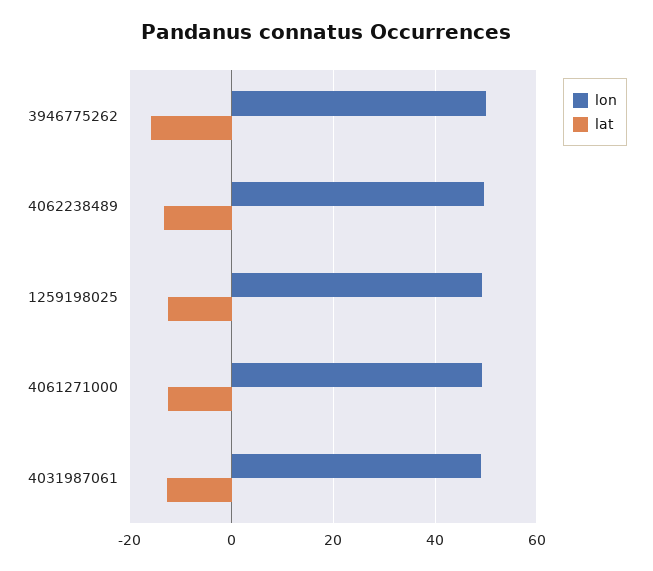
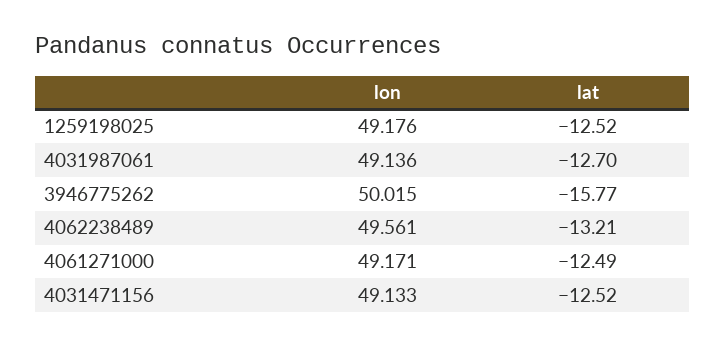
  {
    "lon": {
      "3946775262": 50.015,
      "4062238489": 49.561,
      "1259198025": 49.176,
      "4061271000": 49.171,
-     "4031987061": 49.136
+     "4031987061": 49.136,
+     "4031471156": 49.133
    },
    "lat": {
      "3946775262": -15.77,
      "4062238489": -13.21,
      "1259198025": -12.52,
      "4061271000": -12.49,
-     "4031987061": -12.7
+     "4031987061": -12.7,
+     "4031471156": -12.52
    }
  }

